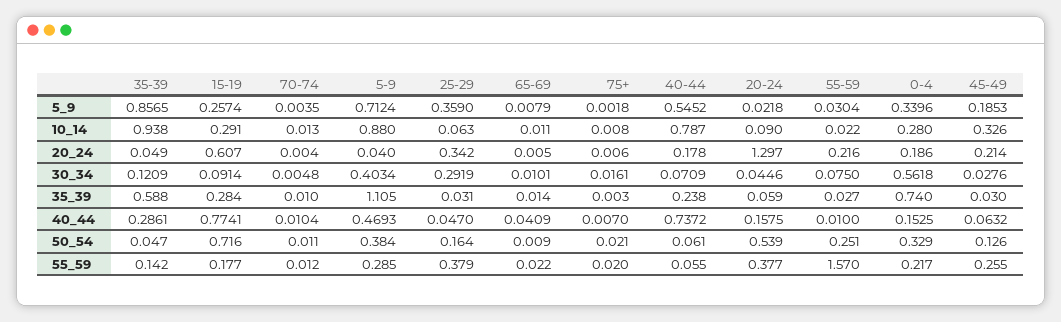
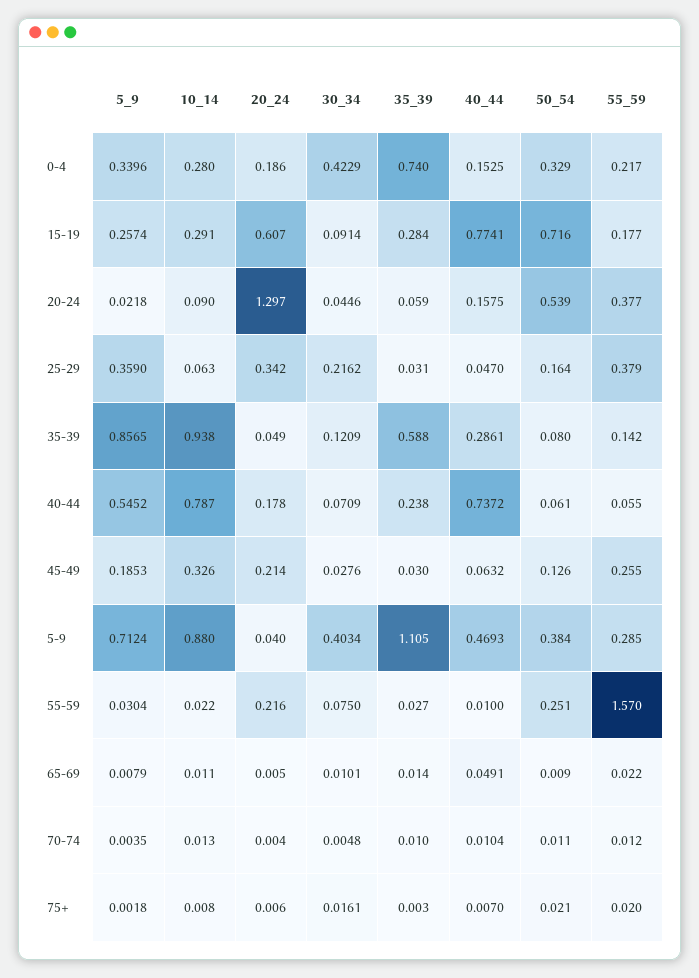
  {
    "35-39": {
      "5_9": 0.8565,
      "10_14": 0.938,
      "20_24": 0.049,
      "30_34": 0.1209,
      "35_39": 0.588,
      "40_44": 0.2861,
-     "50_54": 0.047,
+     "50_54": 0.08,
      "55_59": 0.142
    },
    "15-19": {
      "5_9": 0.2574,
      "10_14": 0.291,
      "20_24": 0.607,
      "30_34": 0.0914,
      "35_39": 0.284,
      "40_44": 0.7741,
      "50_54": 0.716,
      "55_59": 0.177
    },
    "70-74": {
      "5_9": 0.0035,
      "10_14": 0.013,
      "20_24": 0.004,
      "30_34": 0.0048,
      "35_39": 0.01,
      "40_44": 0.0104,
      "50_54": 0.011,
      "55_59": 0.012
    },
    "5-9": {
      "5_9": 0.7124,
      "10_14": 0.88,
      "20_24": 0.04,
      "30_34": 0.4034,
      "35_39": 1.105,
      "40_44": 0.4693,
      "50_54": 0.384,
      "55_59": 0.285
    },
    "25-29": {
      "5_9": 0.359,
      "10_14": 0.063,
      "20_24": 0.342,
-     "30_34": 0.2919,
+     "30_34": 0.2162,
      "35_39": 0.031,
      "40_44": 0.047,
      "50_54": 0.164,
      "55_59": 0.379
    },
    "65-69": {
      "5_9": 0.0079,
      "10_14": 0.011,
      "20_24": 0.005,
      "30_34": 0.0101,
      "35_39": 0.014,
-     "40_44": 0.0409,
+     "40_44": 0.0491,
      "50_54": 0.009,
      "55_59": 0.022
    },
    "75+": {
      "5_9": 0.0018,
      "10_14": 0.008,
      "20_24": 0.006,
      "30_34": 0.0161,
      "35_39": 0.003,
      "40_44": 0.007,
      "50_54": 0.021,
      "55_59": 0.02
    },
    "40-44": {
      "5_9": 0.5452,
      "10_14": 0.787,
      "20_24": 0.178,
      "30_34": 0.0709,
      "35_39": 0.238,
      "40_44": 0.7372,
      "50_54": 0.061,
      "55_59": 0.055
    },
    "20-24": {
      "5_9": 0.0218,
      "10_14": 0.09,
      "20_24": 1.297,
      "30_34": 0.0446,
      "35_39": 0.059,
      "40_44": 0.1575,
      "50_54": 0.539,
      "55_59": 0.377
    },
    "55-59": {
      "5_9": 0.0304,
      "10_14": 0.022,
      "20_24": 0.216,
      "30_34": 0.075,
      "35_39": 0.027,
      "40_44": 0.01,
      "50_54": 0.251,
      "55_59": 1.57
    },
    "0-4": {
      "5_9": 0.3396,
      "10_14": 0.28,
      "20_24": 0.186,
-     "30_34": 0.5618,
+     "30_34": 0.4229,
      "35_39": 0.74,
      "40_44": 0.1525,
      "50_54": 0.329,
      "55_59": 0.217
    },
    "45-49": {
      "5_9": 0.1853,
      "10_14": 0.326,
      "20_24": 0.214,
      "30_34": 0.0276,
      "35_39": 0.03,
      "40_44": 0.0632,
      "50_54": 0.126,
      "55_59": 0.255
    }
  }

